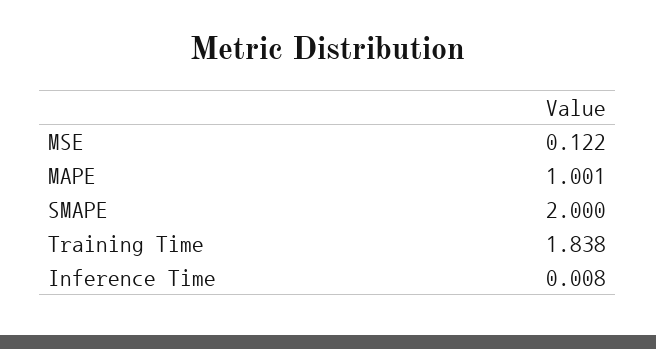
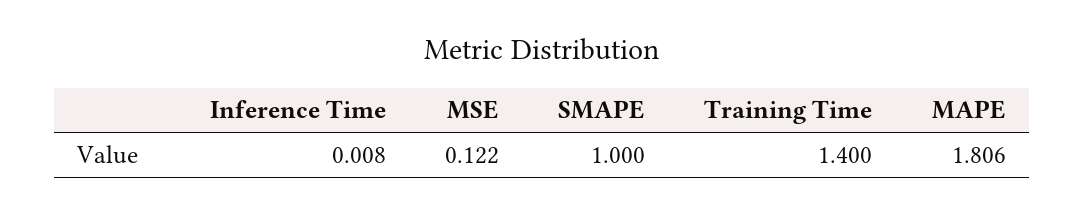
  {
    "MSE": 0.122,
-   "MAPE": 1.001,
+   "MAPE": 1.806,
-   "SMAPE": 2,
+   "SMAPE": 1,
-   "Training Time": 1.838,
+   "Training Time": 1.4,
    "Inference Time": 0.008
  }

